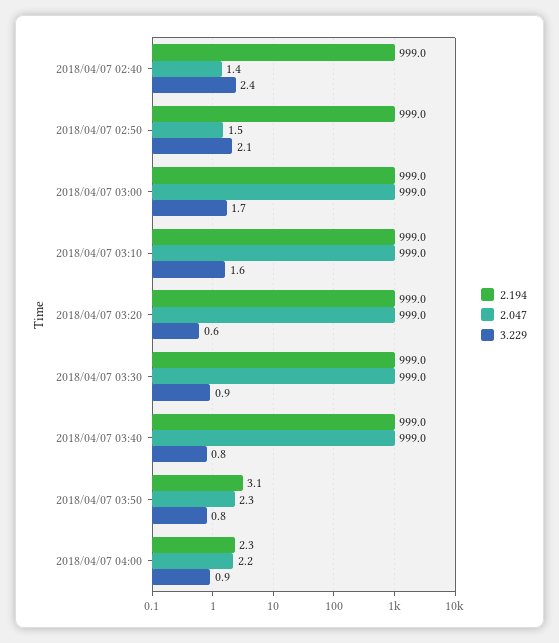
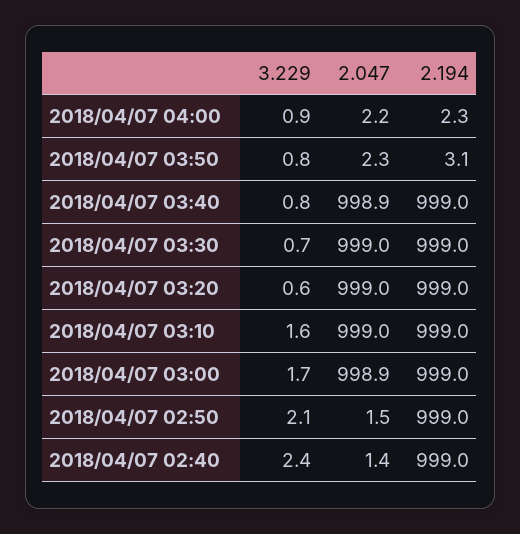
  {
    "2.194": {
      "2018/04/07 02:40": 999,
      "2018/04/07 02:50": 999,
      "2018/04/07 03:00": 999,
      "2018/04/07 03:10": 999,
      "2018/04/07 03:20": 999,
      "2018/04/07 03:30": 999,
      "2018/04/07 03:40": 999,
      "2018/04/07 03:50": 3.1,
      "2018/04/07 04:00": 2.3
    },
    "2.047": {
      "2018/04/07 02:40": 1.4,
      "2018/04/07 02:50": 1.5,
-     "2018/04/07 03:00": 999,
+     "2018/04/07 03:00": 998.9,
      "2018/04/07 03:10": 999,
      "2018/04/07 03:20": 999,
      "2018/04/07 03:30": 999,
-     "2018/04/07 03:40": 999,
+     "2018/04/07 03:40": 998.9,
      "2018/04/07 03:50": 2.3,
      "2018/04/07 04:00": 2.2
    },
    "3.229": {
      "2018/04/07 02:40": 2.4,
      "2018/04/07 02:50": 2.1,
      "2018/04/07 03:00": 1.7,
      "2018/04/07 03:10": 1.6,
      "2018/04/07 03:20": 0.6,
-     "2018/04/07 03:30": 0.9,
+     "2018/04/07 03:30": 0.7,
      "2018/04/07 03:40": 0.8,
      "2018/04/07 03:50": 0.8,
      "2018/04/07 04:00": 0.9
    }
  }

